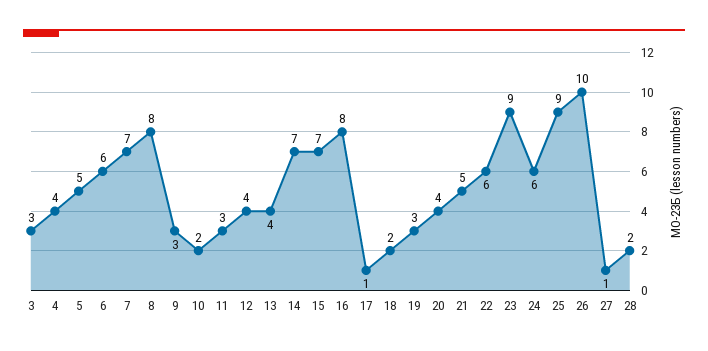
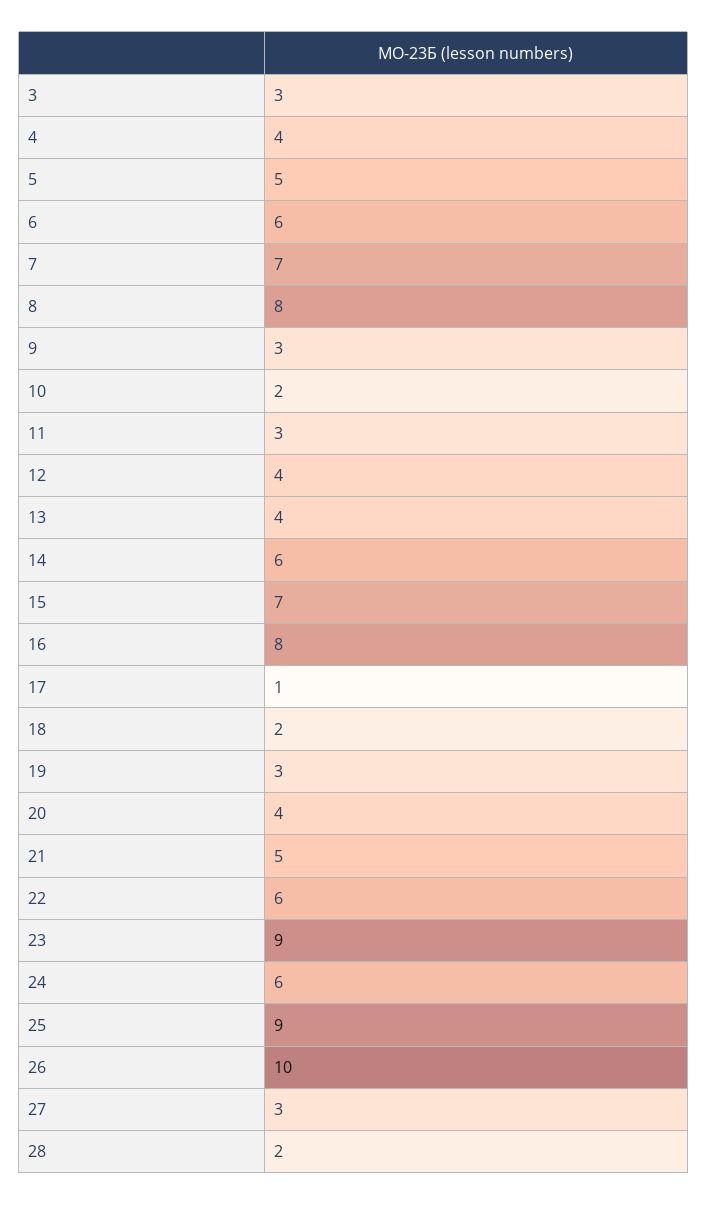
  {
    "3": 3,
    "4": 4,
    "5": 5,
    "6": 6,
    "7": 7,
    "8": 8,
    "9": 3,
    "10": 2,
    "11": 3,
    "12": 4,
    "13": 4,
-   "14": 7,
+   "14": 6,
    "15": 7,
    "16": 8,
    "17": 1,
    "18": 2,
    "19": 3,
    "20": 4,
    "21": 5,
    "22": 6,
    "23": 9,
    "24": 6,
    "25": 9,
    "26": 10,
-   "27": 1,
+   "27": 3,
    "28": 2
  }

